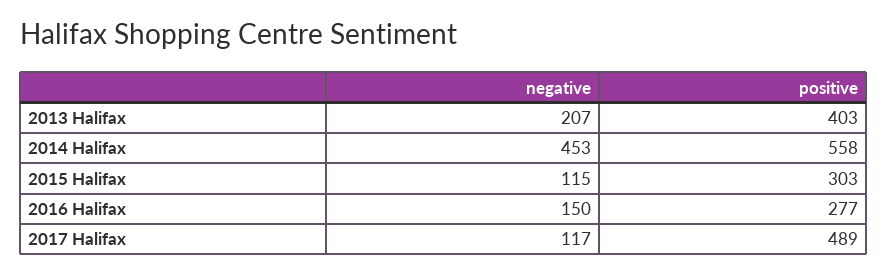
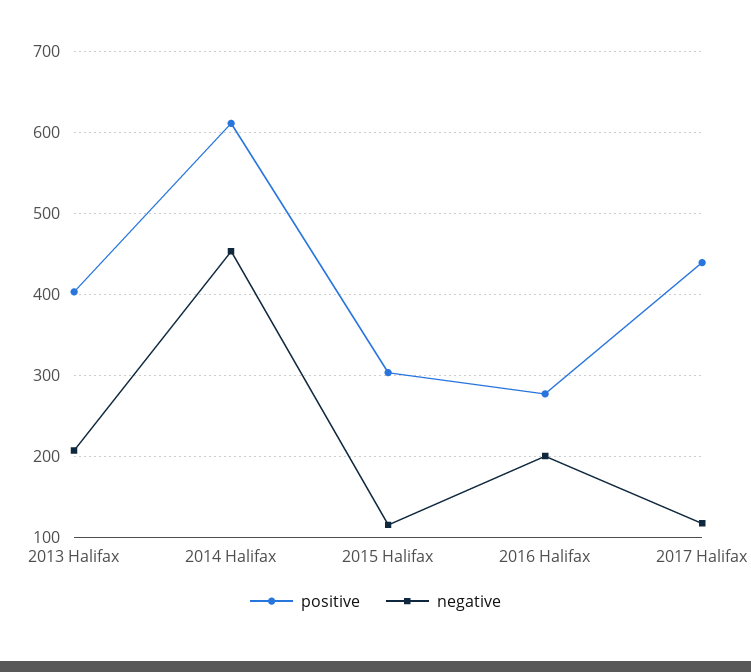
  {
    "negative": {
      "2013 Halifax": 207,
      "2014 Halifax": 453,
      "2015 Halifax": 115,
-     "2016 Halifax": 150,
+     "2016 Halifax": 200,
      "2017 Halifax": 117
    },
    "positive": {
      "2013 Halifax": 403,
-     "2014 Halifax": 558,
+     "2014 Halifax": 610,
      "2015 Halifax": 303,
      "2016 Halifax": 277,
-     "2017 Halifax": 489
+     "2017 Halifax": 440
    }
  }

